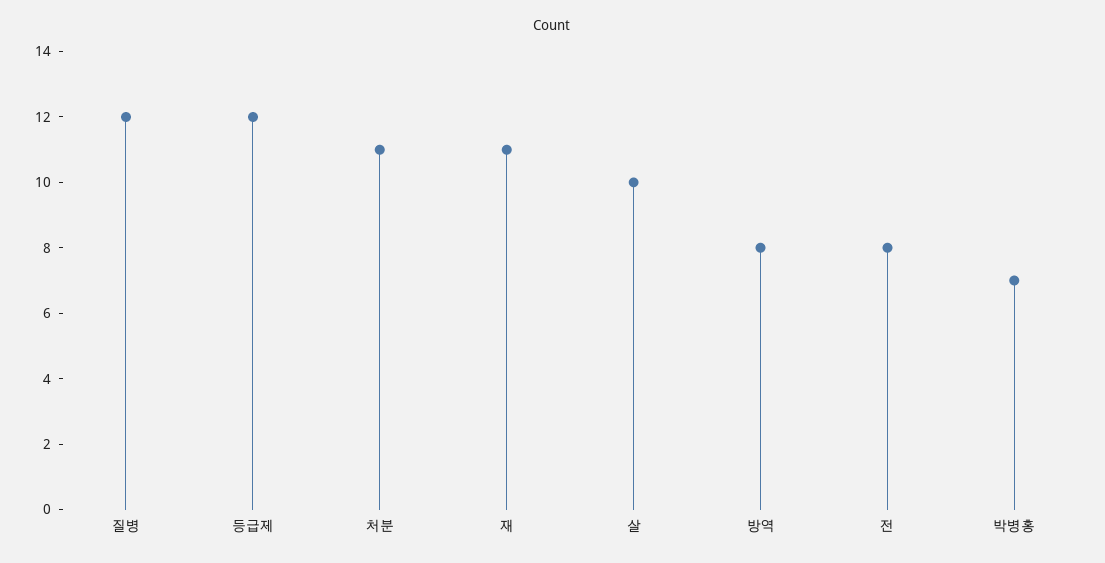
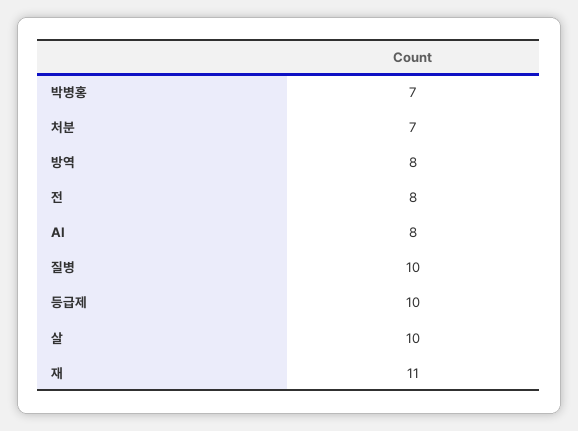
  {
-   "질병": 12,
+   "질병": 10,
-   "등급제": 12,
+   "등급제": 10,
-   "처분": 11,
+   "처분": 7,
    "재": 11,
    "살": 10,
    "방역": 8,
    "전": 8,
-   "박병홍": 7
+   "박병홍": 7,
+   "AI": 8
  }

